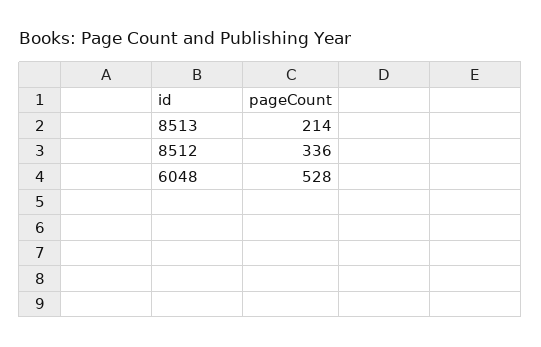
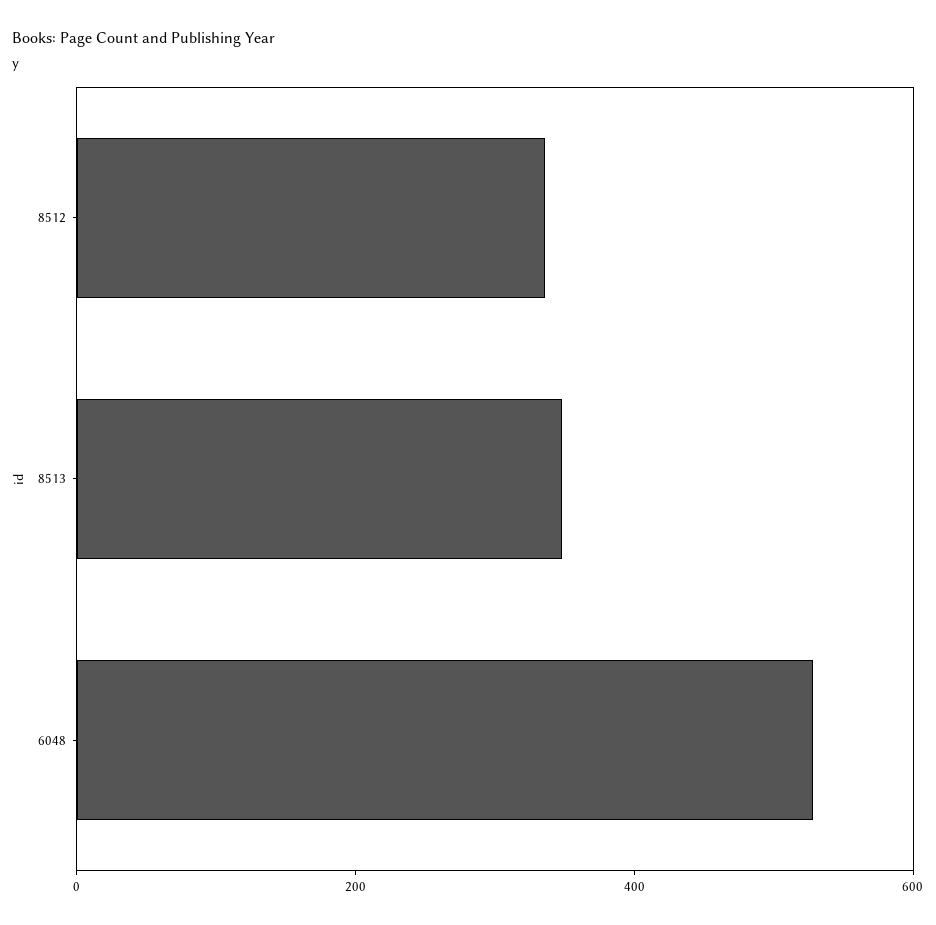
  {
-   "8513": 214,
+   "8513": 350,
    "8512": 336,
    "6048": 528
  }

